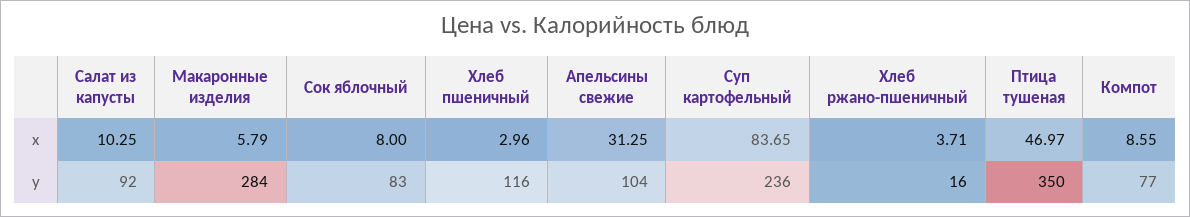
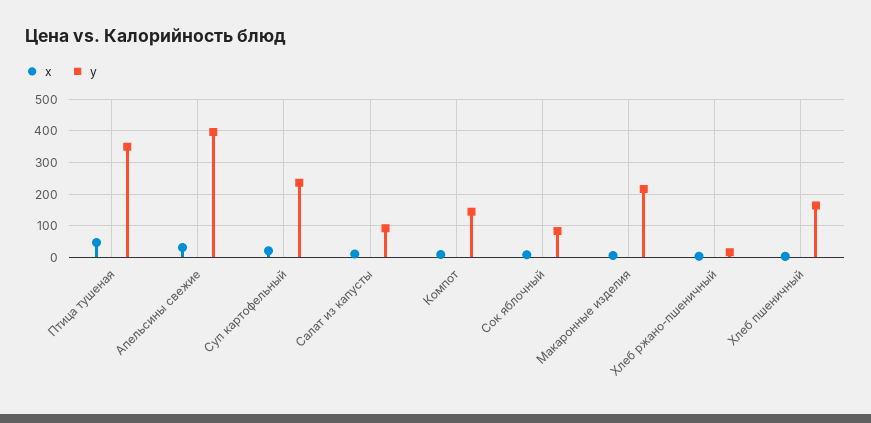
  {
    "x": {
      "Салат из капусты": 10.25,
      "Макаронные изделия": 5.79,
      "Сок яблочный": 8,
      "Хлеб пшеничный": 2.96,
      "Апельсины свежие": 31.25,
-     "Суп картофельный": 83.65,
+     "Суп картофельный": 20,
      "Хлеб ржано-пшеничный": 3.71,
      "Птица тушеная": 46.97,
      "Компот": 8.55
    },
    "y": {
      "Салат из капусты": 92,
-     "Макаронные изделия": 284,
+     "Макаронные изделия": 220,
      "Сок яблочный": 83,
-     "Хлеб пшеничный": 116,
+     "Хлеб пшеничный": 160,
-     "Апельсины свежие": 104,
+     "Апельсины свежие": 400,
      "Суп картофельный": 236,
      "Хлеб ржано-пшеничный": 16,
      "Птица тушеная": 350,
-     "Компот": 77
+     "Компот": 140
    }
  }

